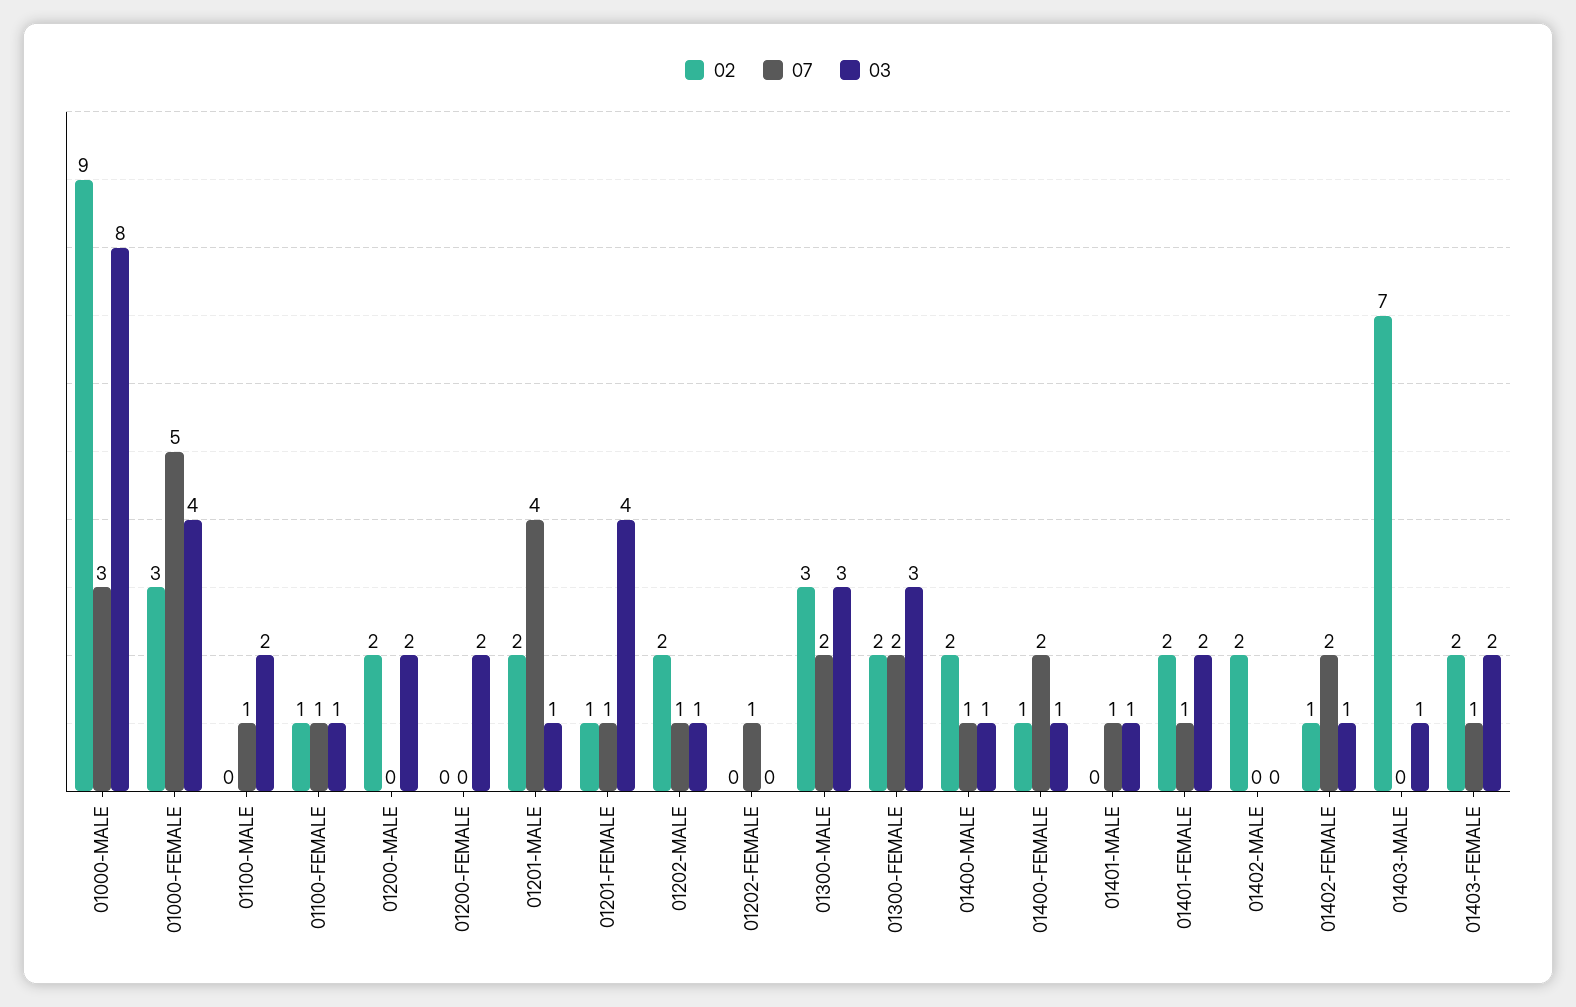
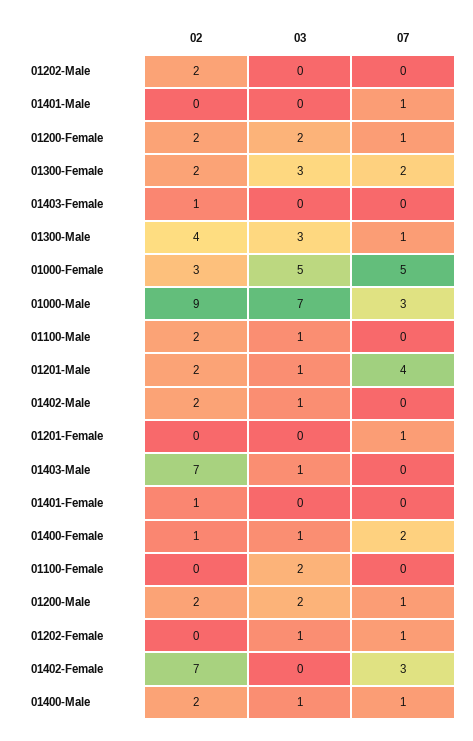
  {
    "02": {
      "01000-MALE": 9,
      "01000-FEMALE": 3,
-     "01100-MALE": 0,
+     "01100-MALE": 2,
-     "01100-FEMALE": 1,
+     "01100-FEMALE": 0,
      "01200-MALE": 2,
-     "01200-FEMALE": 0,
+     "01200-FEMALE": 2,
      "01201-MALE": 2,
-     "01201-FEMALE": 1,
+     "01201-FEMALE": 0,
      "01202-MALE": 2,
      "01202-FEMALE": 0,
-     "01300-MALE": 3,
+     "01300-MALE": 4,
      "01300-FEMALE": 2,
      "01400-MALE": 2,
      "01400-FEMALE": 1,
      "01401-MALE": 0,
-     "01401-FEMALE": 2,
+     "01401-FEMALE": 1,
      "01402-MALE": 2,
-     "01402-FEMALE": 1,
+     "01402-FEMALE": 7,
      "01403-MALE": 7,
-     "01403-FEMALE": 2
+     "01403-FEMALE": 1
    },
    "07": {
      "01000-MALE": 3,
      "01000-FEMALE": 5,
-     "01100-MALE": 1,
+     "01100-MALE": 0,
-     "01100-FEMALE": 1,
+     "01100-FEMALE": 0,
-     "01200-MALE": 0,
+     "01200-MALE": 1,
-     "01200-FEMALE": 0,
+     "01200-FEMALE": 1,
      "01201-MALE": 4,
      "01201-FEMALE": 1,
-     "01202-MALE": 1,
+     "01202-MALE": 0,
      "01202-FEMALE": 1,
-     "01300-MALE": 2,
+     "01300-MALE": 1,
      "01300-FEMALE": 2,
      "01400-MALE": 1,
      "01400-FEMALE": 2,
      "01401-MALE": 1,
-     "01401-FEMALE": 1,
+     "01401-FEMALE": 0,
      "01402-MALE": 0,
-     "01402-FEMALE": 2,
+     "01402-FEMALE": 3,
      "01403-MALE": 0,
-     "01403-FEMALE": 1
+     "01403-FEMALE": 0
    },
    "03": {
-     "01000-MALE": 8,
+     "01000-MALE": 7,
-     "01000-FEMALE": 4,
+     "01000-FEMALE": 5,
-     "01100-MALE": 2,
+     "01100-MALE": 1,
-     "01100-FEMALE": 1,
+     "01100-FEMALE": 2,
      "01200-MALE": 2,
      "01200-FEMALE": 2,
      "01201-MALE": 1,
-     "01201-FEMALE": 4,
+     "01201-FEMALE": 0,
-     "01202-MALE": 1,
+     "01202-MALE": 0,
-     "01202-FEMALE": 0,
+     "01202-FEMALE": 1,
      "01300-MALE": 3,
      "01300-FEMALE": 3,
      "01400-MALE": 1,
      "01400-FEMALE": 1,
-     "01401-MALE": 1,
+     "01401-MALE": 0,
-     "01401-FEMALE": 2,
+     "01401-FEMALE": 0,
-     "01402-MALE": 0,
+     "01402-MALE": 1,
-     "01402-FEMALE": 1,
+     "01402-FEMALE": 0,
      "01403-MALE": 1,
-     "01403-FEMALE": 2
+     "01403-FEMALE": 0
    }
  }

